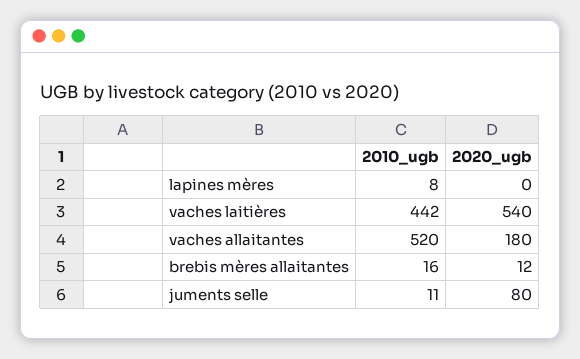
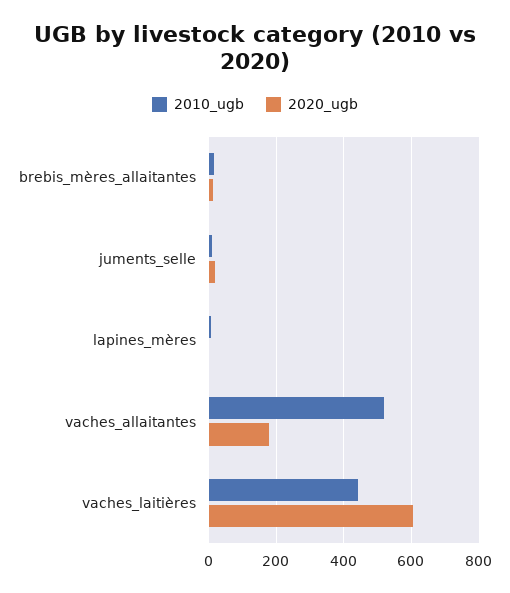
  {
    "2010_ugb": {
      "lapines mères": 8,
      "vaches laitières": 442,
      "vaches allaitantes": 520,
      "brebis mères allaitantes": 16,
      "juments selle": 11
    },
    "2020_ugb": {
      "lapines mères": 0,
-     "vaches laitières": 540,
+     "vaches laitières": 600,
      "vaches allaitantes": 180,
      "brebis mères allaitantes": 12,
-     "juments selle": 80
+     "juments selle": 20
    }
  }

